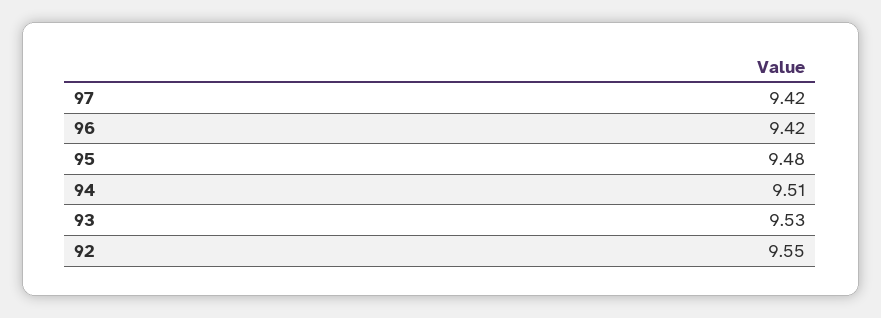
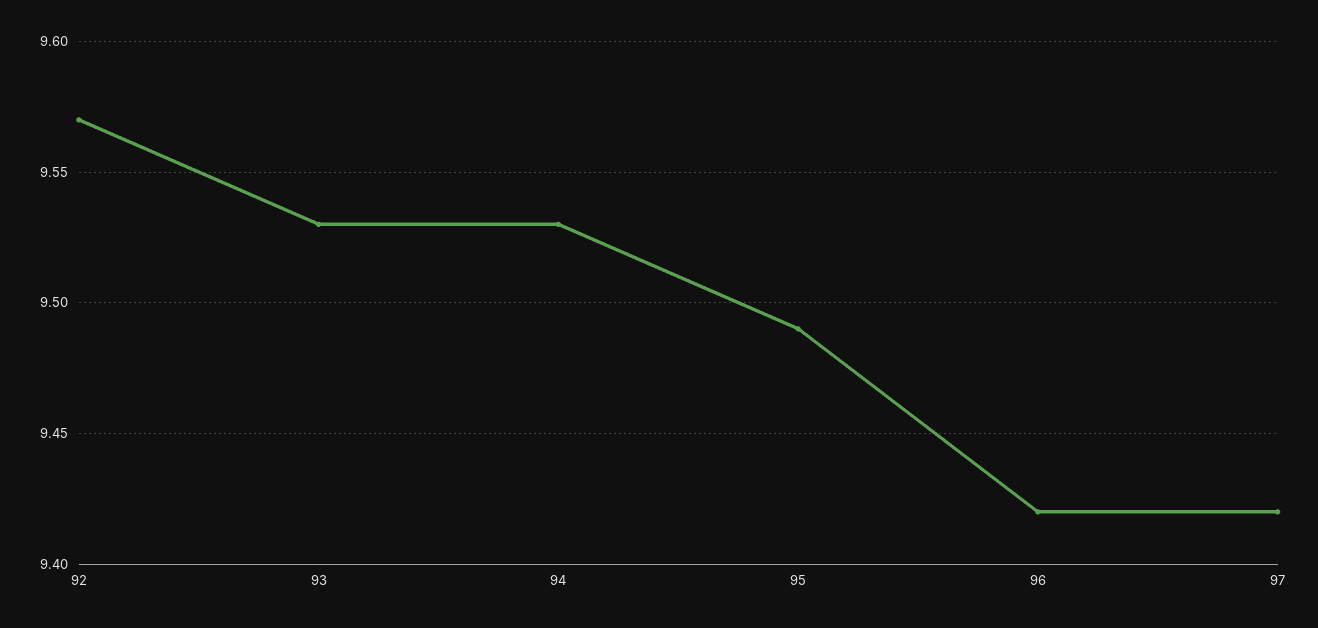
  {
    "97": 9.42,
    "96": 9.42,
-   "95": 9.48,
+   "95": 9.49,
-   "94": 9.51,
+   "94": 9.53,
    "93": 9.53,
-   "92": 9.55
+   "92": 9.57
  }

